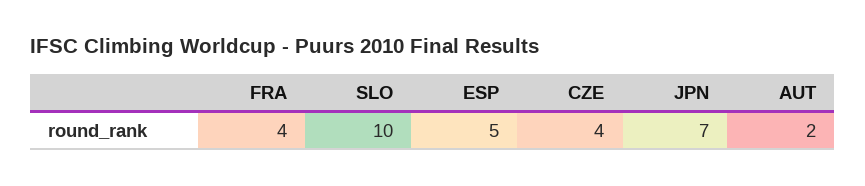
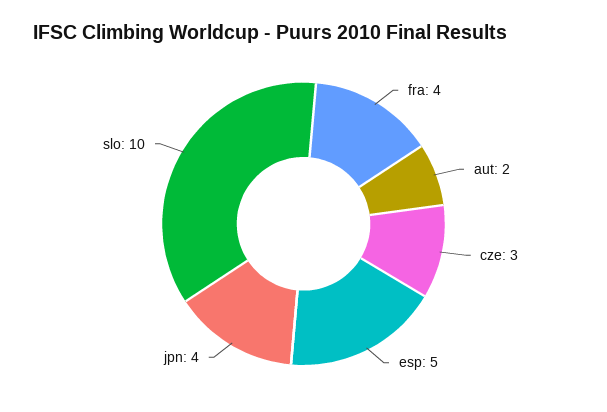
  {
    "FRA": 4,
    "SLO": 10,
    "ESP": 5,
-   "CZE": 4,
+   "CZE": 3,
-   "JPN": 7,
+   "JPN": 4,
    "AUT": 2
  }

